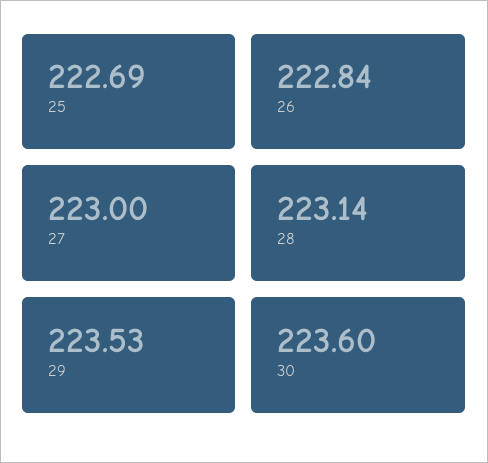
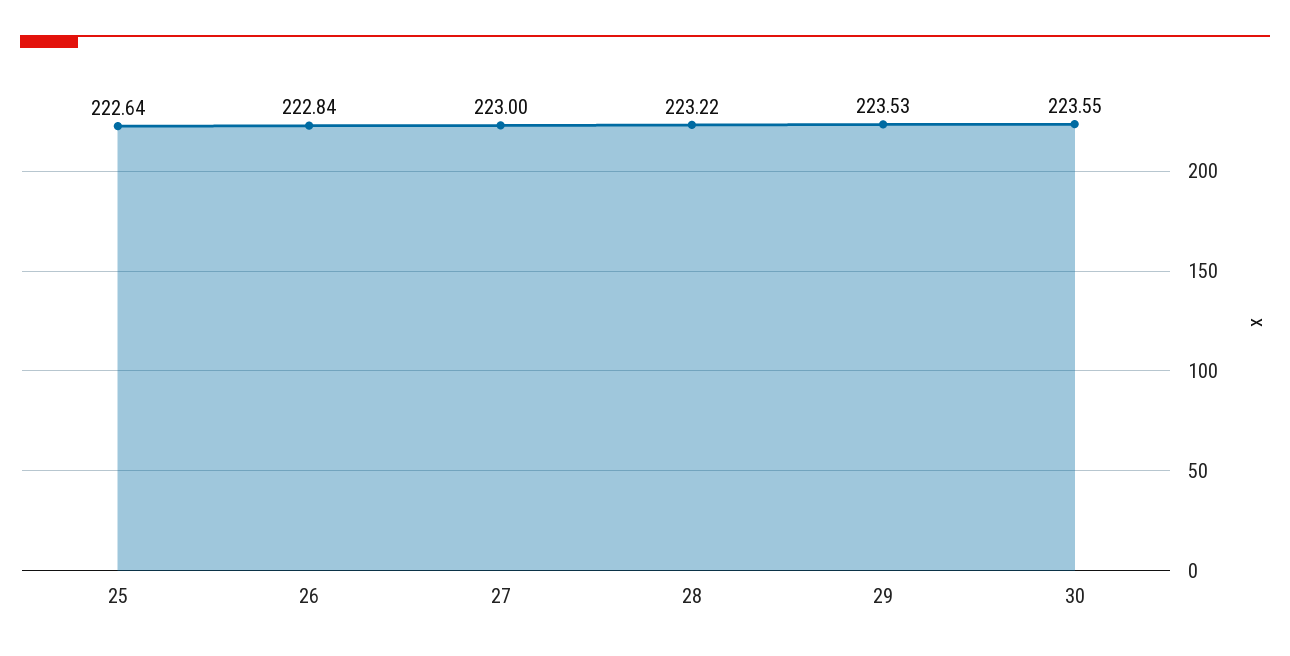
  {
-   "25": 222.69,
+   "25": 222.64,
    "26": 222.84,
    "27": 223,
-   "28": 223.14,
+   "28": 223.22,
    "29": 223.53,
-   "30": 223.6
+   "30": 223.55
  }

